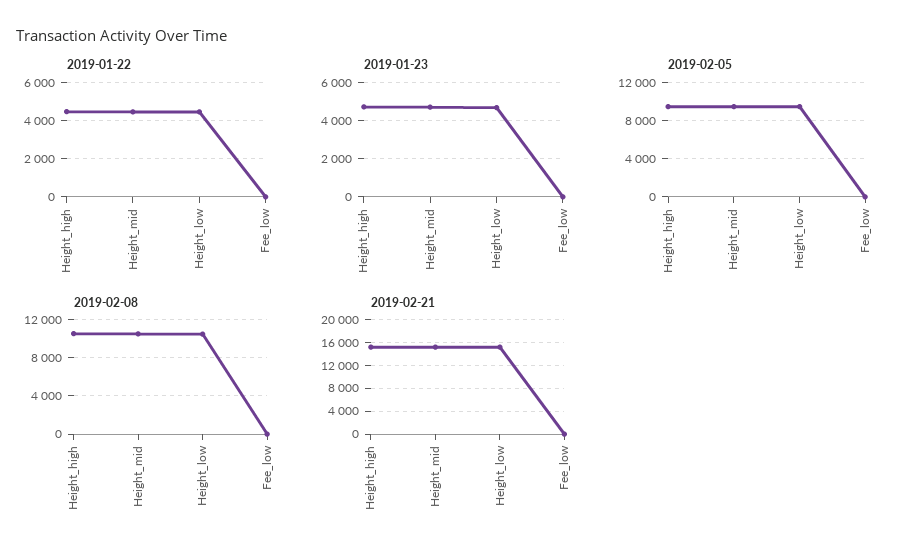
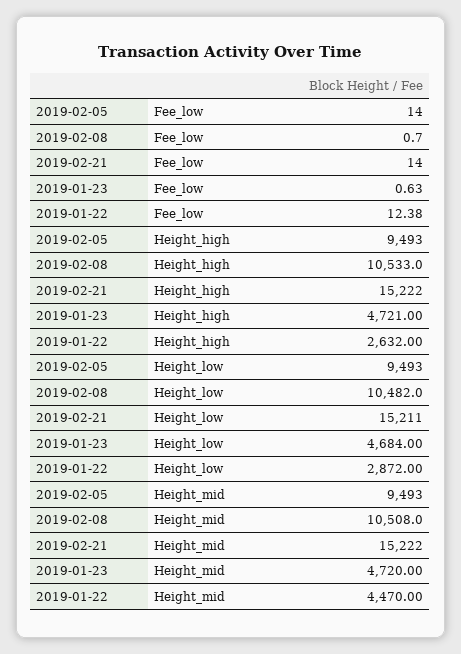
  {
    "2019-01-22": {
-     "Height_high": 4500,
+     "Height_high": 2632,
      "Height_mid": 4470,
-     "Height_low": 4500,
+     "Height_low": 2872,
      "Fee_low": 12.38
    },
    "2019-01-23": {
      "Height_high": 4721,
      "Height_mid": 4720,
      "Height_low": 4684,
      "Fee_low": 0.63
    },
    "2019-02-05": {
      "Height_high": 9493,
      "Height_mid": 9493,
      "Height_low": 9493,
      "Fee_low": 14
    },
    "2019-02-08": {
      "Height_high": 10533,
      "Height_mid": 10508,
      "Height_low": 10482,
      "Fee_low": 0.7
    },
    "2019-02-21": {
      "Height_high": 15222,
      "Height_mid": 15222,
      "Height_low": 15211,
      "Fee_low": 14
    }
  }

